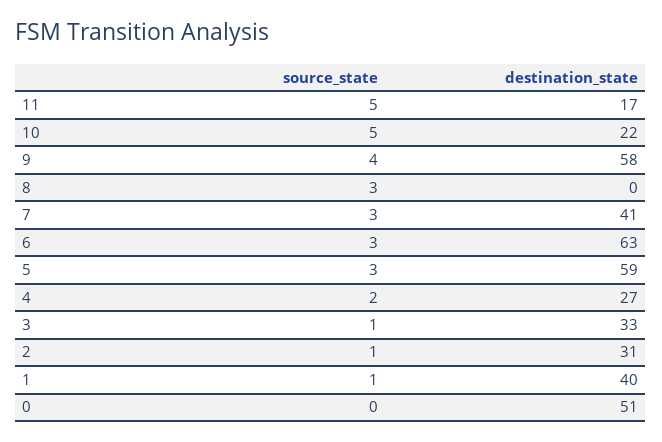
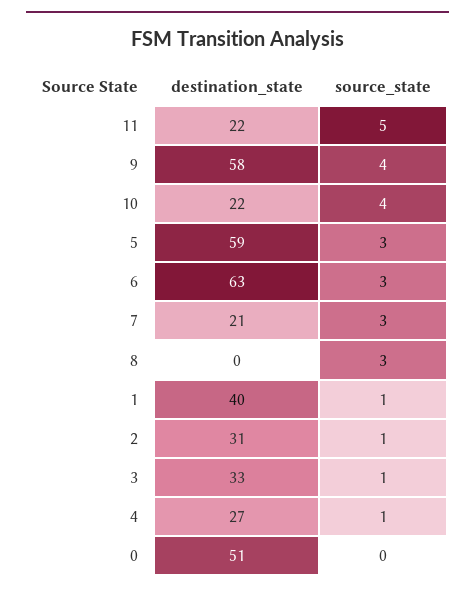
  {
    "source_state": {
      "11": 5,
-     "10": 5,
+     "10": 4,
      "9": 4,
      "8": 3,
      "7": 3,
      "6": 3,
      "5": 3,
-     "4": 2,
+     "4": 1,
      "3": 1,
      "2": 1,
      "1": 1,
      "0": 0
    },
    "destination_state": {
-     "11": 17,
+     "11": 22,
      "10": 22,
      "9": 58,
      "8": 0,
-     "7": 41,
+     "7": 21,
      "6": 63,
      "5": 59,
      "4": 27,
      "3": 33,
      "2": 31,
      "1": 40,
      "0": 51
    }
  }

